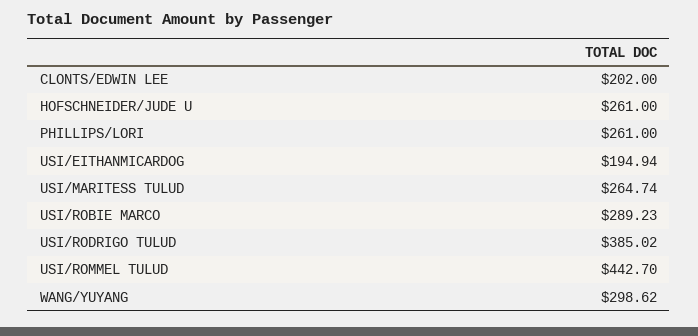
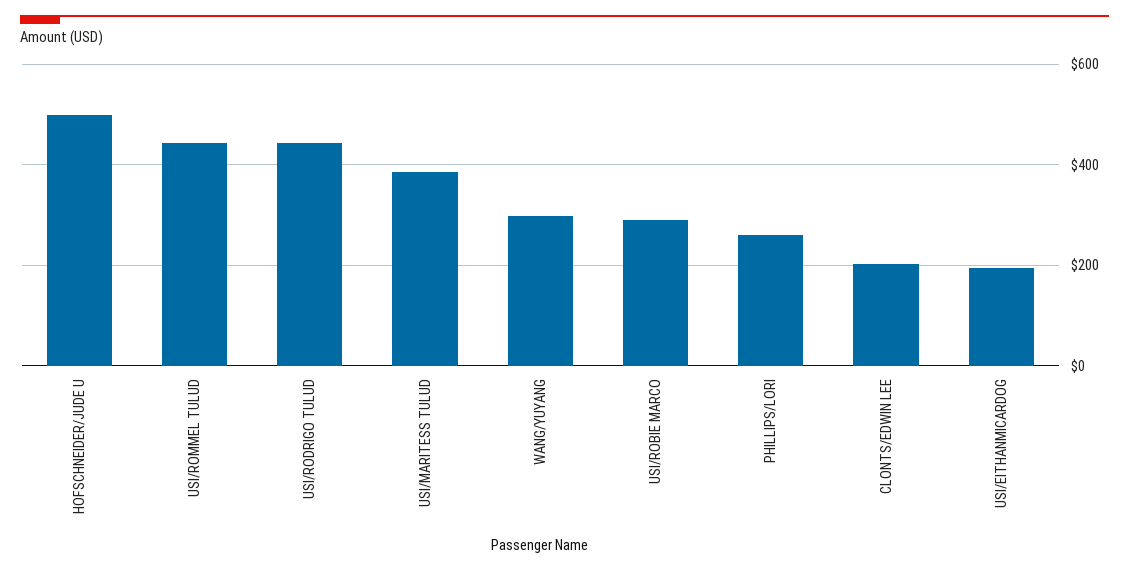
  {
    "CLONTS/EDWIN LEE": 202,
-   "HOFSCHNEIDER/JUDE U": 261,
+   "HOFSCHNEIDER/JUDE U": 500,
    "PHILLIPS/LORI": 261,
    "USI/EITHANMICARDOG": 194.94,
-   "USI/MARITESS TULUD": 264.74,
+   "USI/MARITESS TULUD": 380,
    "USI/ROBIE MARCO": 289.23,
-   "USI/RODRIGO TULUD": 385.02,
+   "USI/RODRIGO TULUD": 440,
    "USI/ROMMEL TULUD": 442.7,
    "WANG/YUYANG": 298.62
  }

